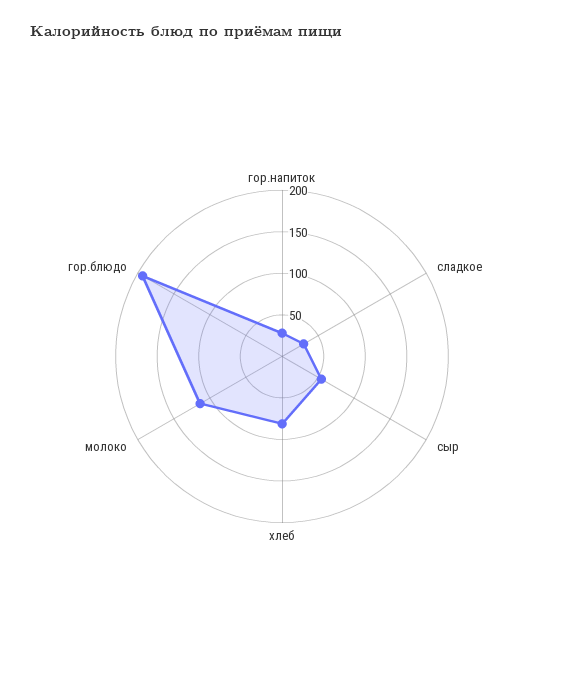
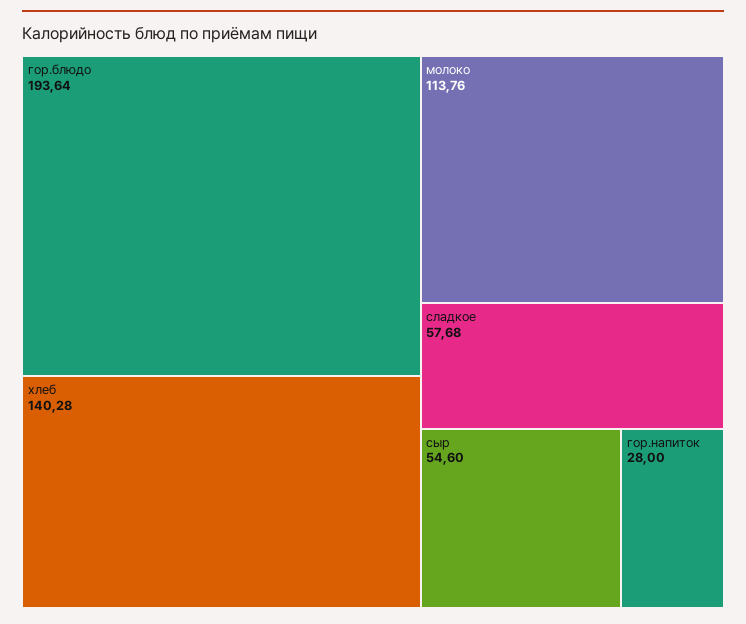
  {
    "гор.напиток": 28,
-   "сладкое": 30,
+   "сладкое": 57.68,
    "сыр": 54.6,
-   "хлеб": 80,
+   "хлеб": 140.28,
    "молоко": 113.76,
    "гор.блюдо": 193.64
  }

